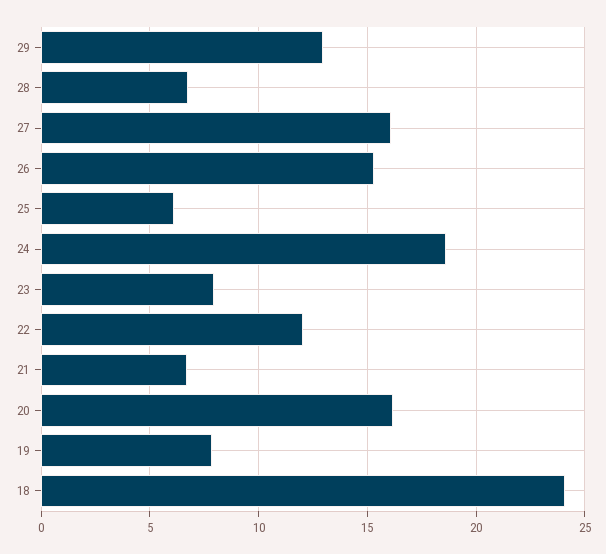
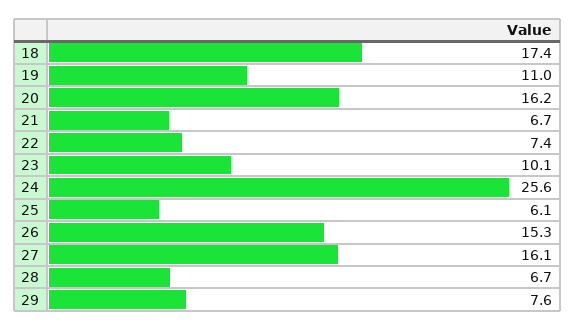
  {
-   "29": 13,
+   "29": 7.6,
    "28": 6.7,
    "27": 16.1,
    "26": 15.3,
    "25": 6.1,
-   "24": 18.5,
+   "24": 25.6,
-   "23": 8,
+   "23": 10.1,
-   "22": 12,
+   "22": 7.4,
    "21": 6.7,
    "20": 16.2,
-   "19": 8,
+   "19": 11,
-   "18": 24
+   "18": 17.4
  }

